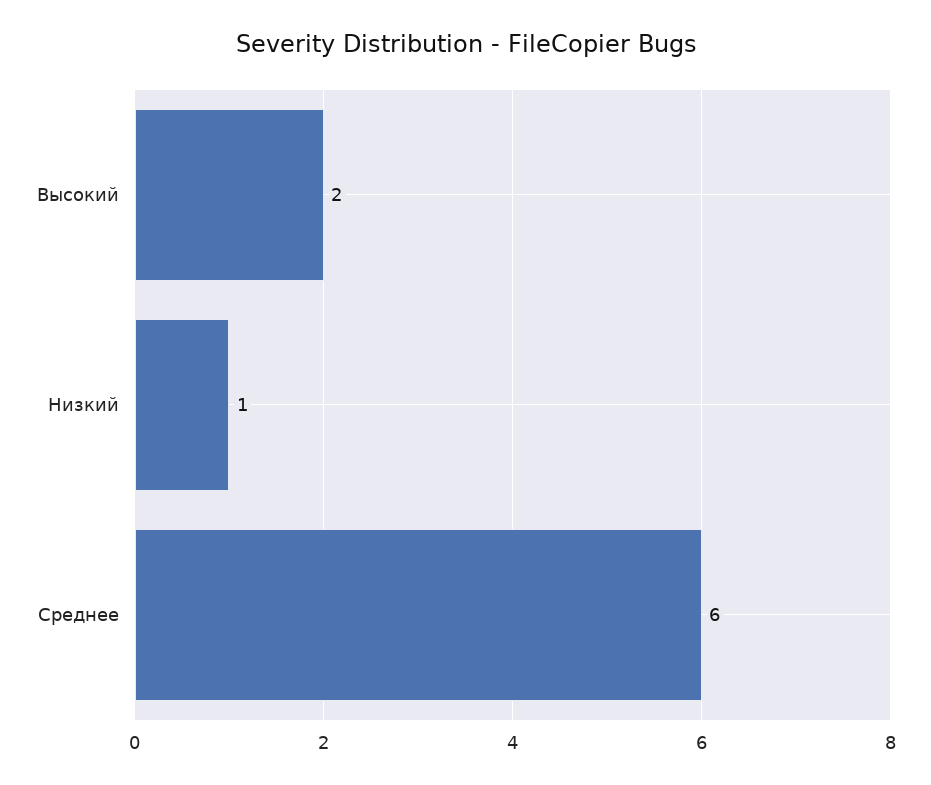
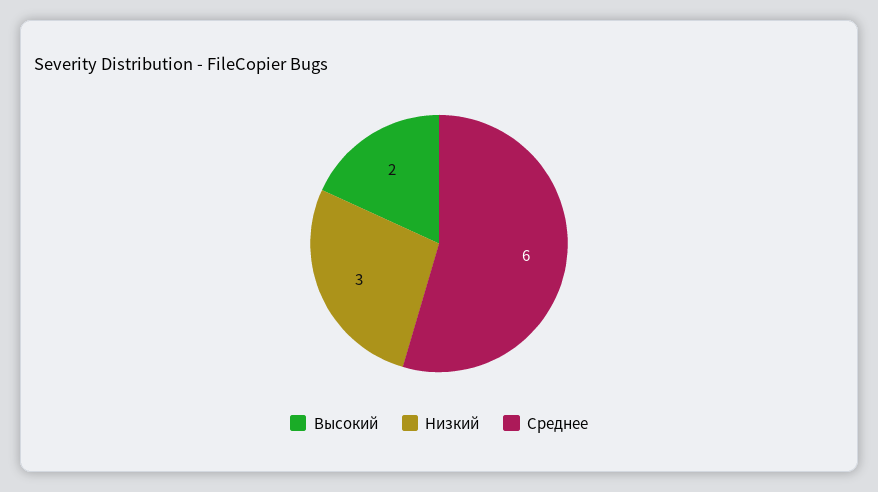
  {
    "Высокий": 2,
-   "Низкий": 1,
+   "Низкий": 3,
    "Среднее": 6
  }

